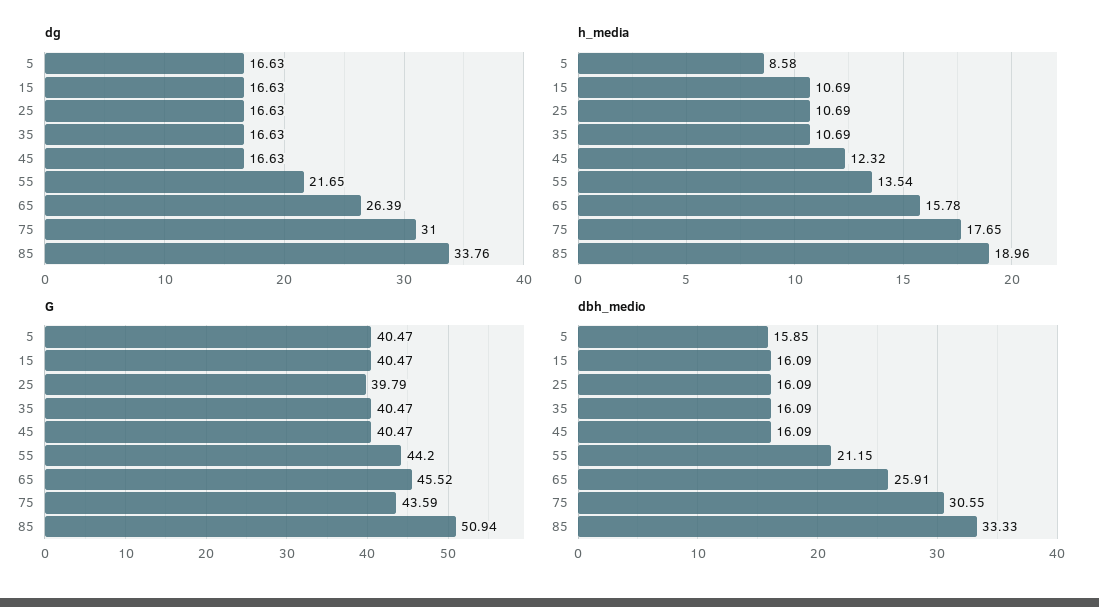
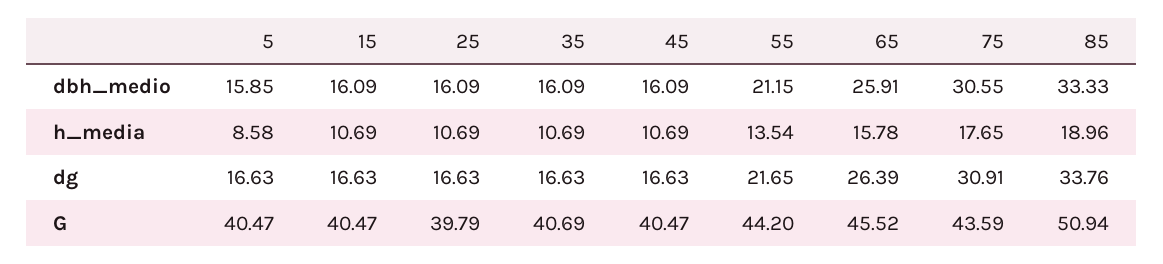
  {
    "dg": {
      "5": 16.63,
      "15": 16.63,
      "25": 16.63,
      "35": 16.63,
      "45": 16.63,
      "55": 21.65,
      "65": 26.39,
-     "75": 31,
+     "75": 30.91,
      "85": 33.76
    },
    "h_media": {
      "5": 8.58,
      "15": 10.69,
      "25": 10.69,
      "35": 10.69,
-     "45": 12.32,
+     "45": 10.69,
      "55": 13.54,
      "65": 15.78,
      "75": 17.65,
      "85": 18.96
    },
    "G": {
      "5": 40.47,
      "15": 40.47,
      "25": 39.79,
-     "35": 40.47,
+     "35": 40.69,
      "45": 40.47,
      "55": 44.2,
      "65": 45.52,
      "75": 43.59,
      "85": 50.94
    },
    "dbh_medio": {
      "5": 15.85,
      "15": 16.09,
      "25": 16.09,
      "35": 16.09,
      "45": 16.09,
      "55": 21.15,
      "65": 25.91,
      "75": 30.55,
      "85": 33.33
    }
  }

